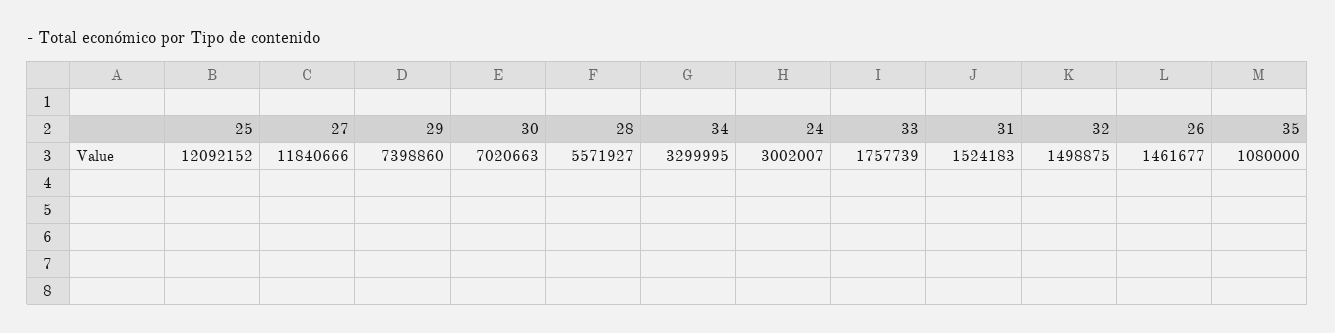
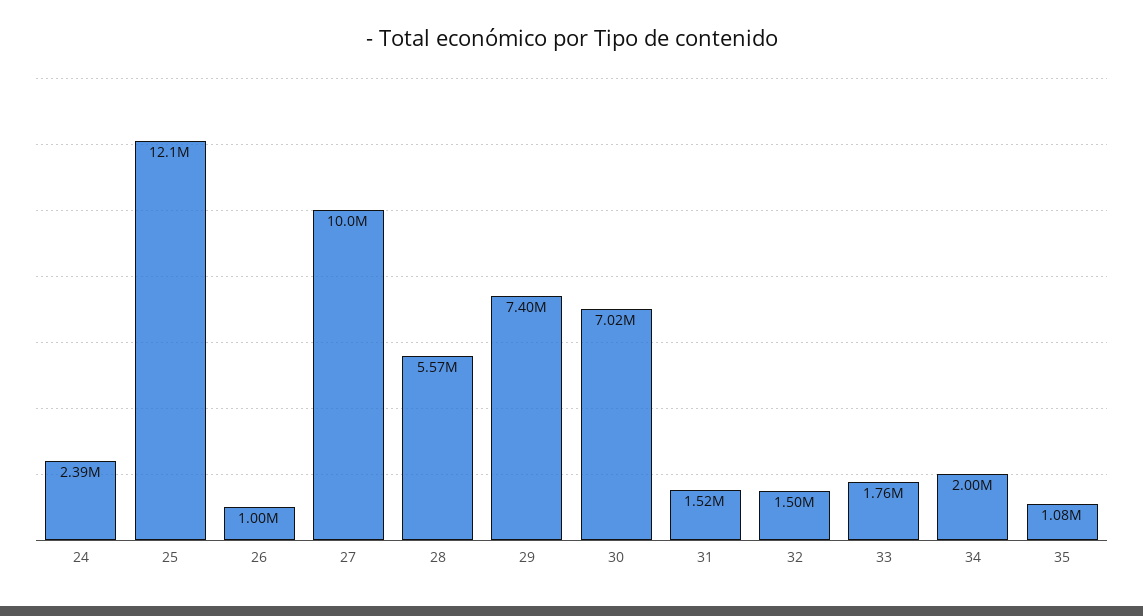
  {
    "25": 12092152,
-   "27": 11840666,
+   "27": 10000000,
    "29": 7398860,
    "30": 7020663,
    "28": 5571927,
-   "34": 3299995,
+   "34": 2000000,
-   "24": 3002007,
+   "24": 2390000,
    "33": 1757739,
    "31": 1524183,
    "32": 1498875,
-   "26": 1461677,
+   "26": 1000000,
    "35": 1080000
  }

